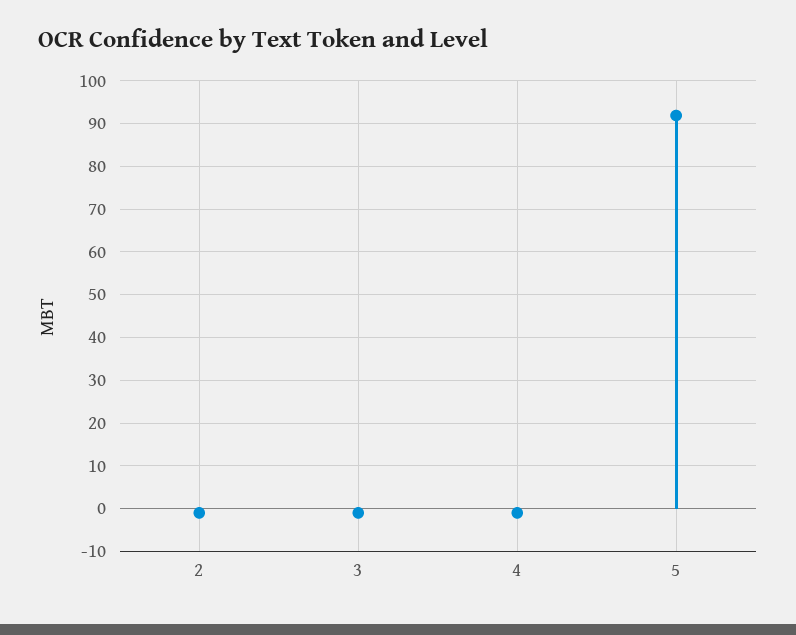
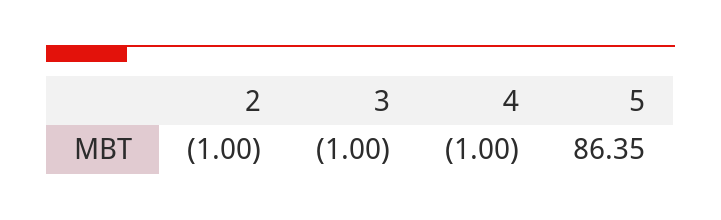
  {
    "2": -1,
    "3": -1,
    "4": -1,
-   "5": 92
+   "5": 86.35
  }

